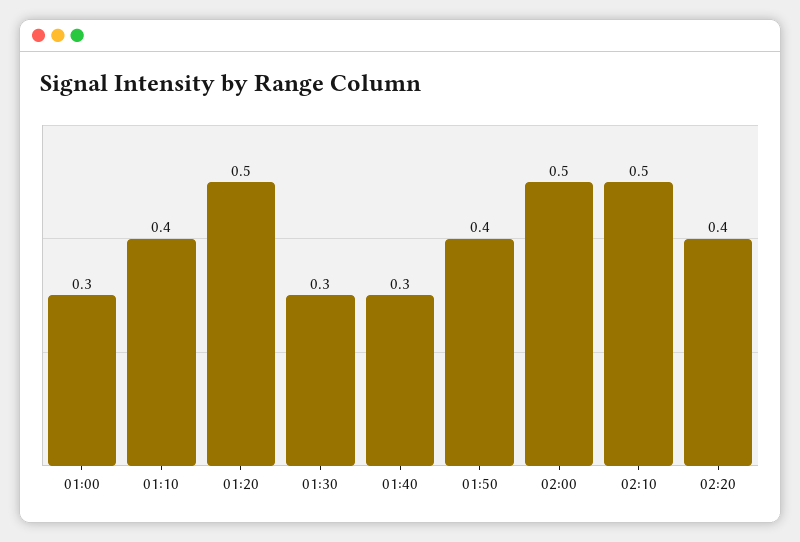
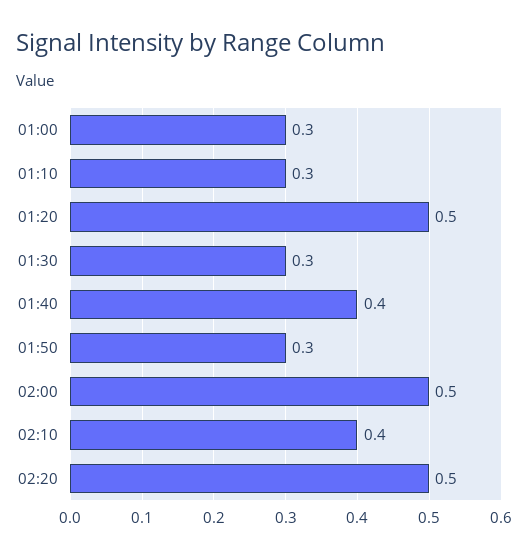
  {
    "01:00": 0.3,
-   "01:10": 0.4,
+   "01:10": 0.3,
    "01:20": 0.5,
    "01:30": 0.3,
-   "01:40": 0.3,
+   "01:40": 0.4,
-   "01:50": 0.4,
+   "01:50": 0.3,
    "02:00": 0.5,
-   "02:10": 0.5,
+   "02:10": 0.4,
-   "02:20": 0.4
+   "02:20": 0.5
  }

